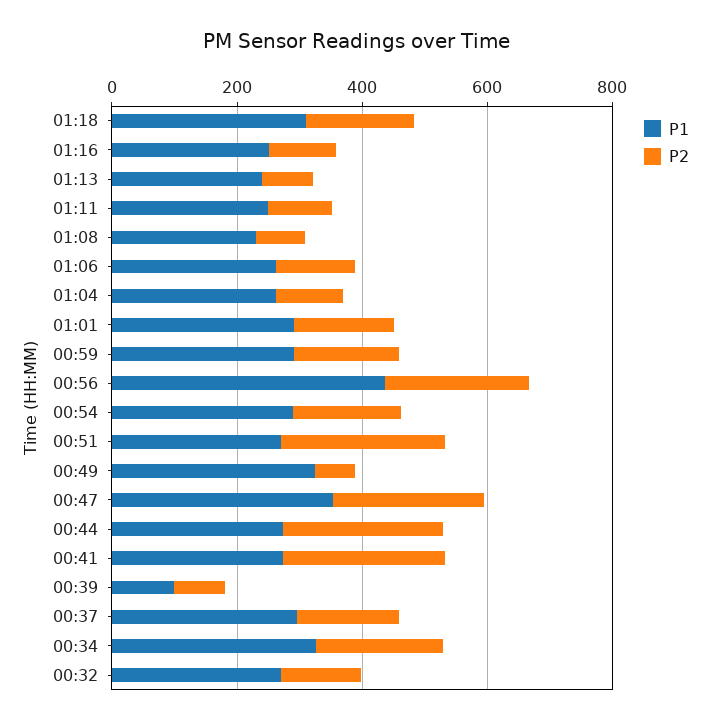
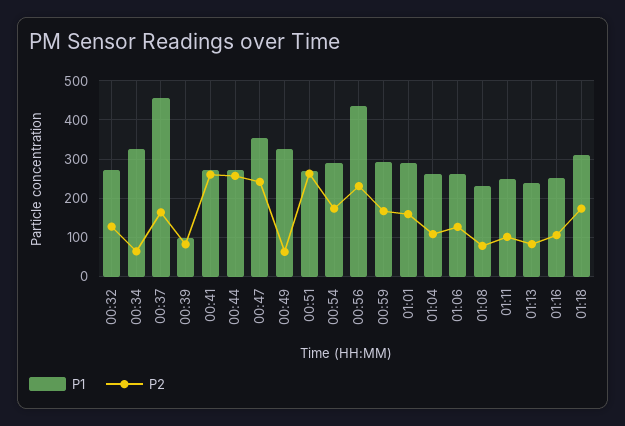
  {
    "P1": {
      "01:18": 320,
      "01:16": 260,
      "01:13": 240,
      "01:11": 260,
      "01:08": 240,
      "01:06": 260,
      "01:04": 260,
      "01:01": 300,
      "00:59": 300,
      "00:56": 440,
      "00:54": 280,
      "00:51": 280,
      "00:49": 320,
      "00:47": 360,
      "00:44": 280,
      "00:41": 280,
      "00:39": 100,
-     "00:37": 300,
+     "00:37": 460,
      "00:34": 320,
      "00:32": 280
    },
    "P2": {
      "01:18": 180,
      "01:16": 100,
      "01:13": 80,
      "01:11": 100,
      "01:08": 80,
      "01:06": 120,
      "01:04": 100,
      "01:01": 160,
      "00:59": 160,
      "00:56": 240,
      "00:54": 180,
      "00:51": 260,
      "00:49": 60,
      "00:47": 240,
      "00:44": 260,
      "00:41": 260,
      "00:39": 80,
      "00:37": 160,
-     "00:34": 200,
+     "00:34": 60,
      "00:32": 120
    }
  }

